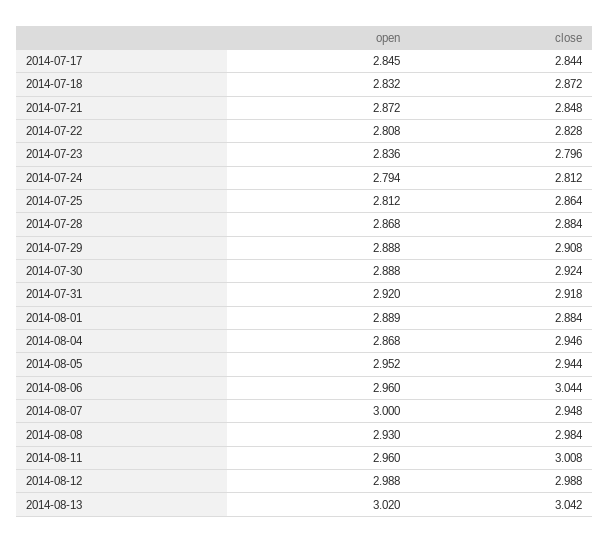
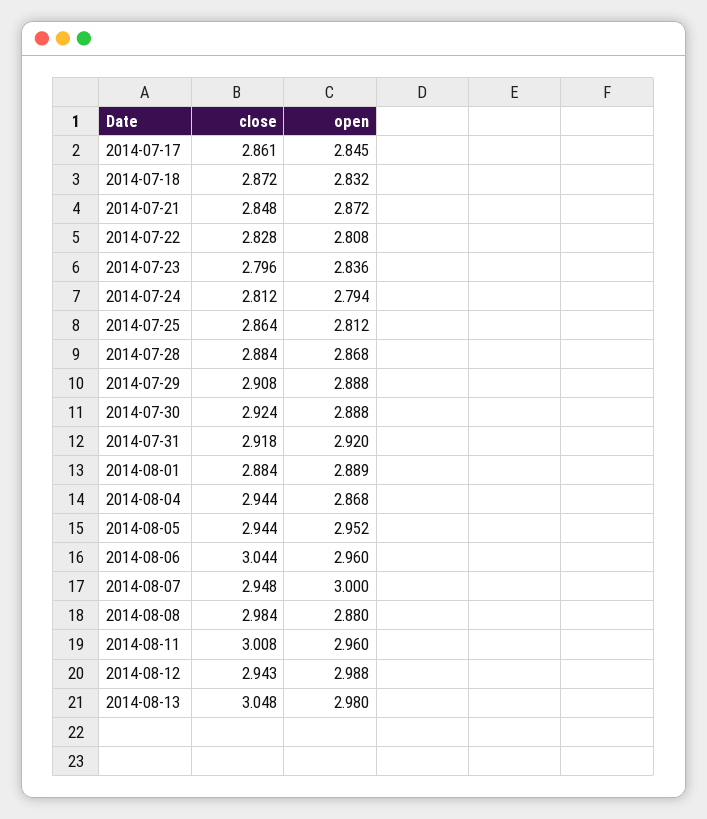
  {
    "open": {
      "2014-07-17": 2.845,
      "2014-07-18": 2.832,
      "2014-07-21": 2.872,
      "2014-07-22": 2.808,
      "2014-07-23": 2.836,
      "2014-07-24": 2.794,
      "2014-07-25": 2.812,
      "2014-07-28": 2.868,
      "2014-07-29": 2.888,
      "2014-07-30": 2.888,
      "2014-07-31": 2.92,
      "2014-08-01": 2.889,
      "2014-08-04": 2.868,
      "2014-08-05": 2.952,
      "2014-08-06": 2.96,
      "2014-08-07": 3,
-     "2014-08-08": 2.93,
+     "2014-08-08": 2.88,
      "2014-08-11": 2.96,
      "2014-08-12": 2.988,
-     "2014-08-13": 3.02
+     "2014-08-13": 2.98
    },
    "close": {
-     "2014-07-17": 2.844,
+     "2014-07-17": 2.861,
      "2014-07-18": 2.872,
      "2014-07-21": 2.848,
      "2014-07-22": 2.828,
      "2014-07-23": 2.796,
      "2014-07-24": 2.812,
      "2014-07-25": 2.864,
      "2014-07-28": 2.884,
      "2014-07-29": 2.908,
      "2014-07-30": 2.924,
      "2014-07-31": 2.918,
      "2014-08-01": 2.884,
-     "2014-08-04": 2.946,
+     "2014-08-04": 2.944,
      "2014-08-05": 2.944,
      "2014-08-06": 3.044,
      "2014-08-07": 2.948,
      "2014-08-08": 2.984,
      "2014-08-11": 3.008,
-     "2014-08-12": 2.988,
+     "2014-08-12": 2.943,
-     "2014-08-13": 3.042
+     "2014-08-13": 3.048
    }
  }

